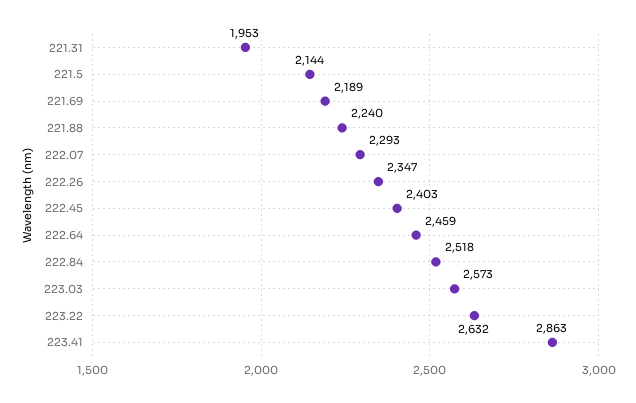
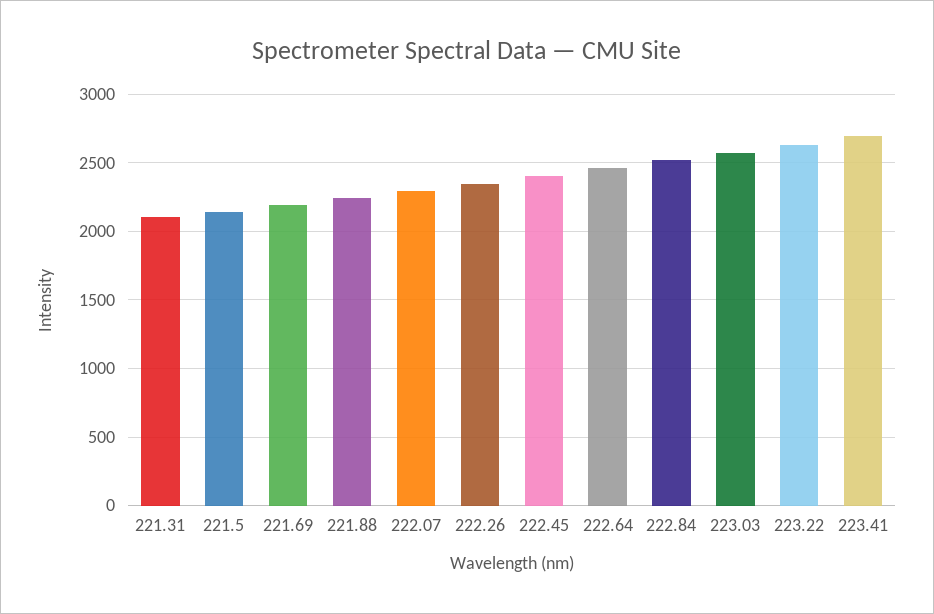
  {
-   "221.31": 1953,
+   "221.31": 2100,
    "221.5": 2144,
    "221.69": 2189,
    "221.88": 2240,
    "222.07": 2293,
    "222.26": 2347,
    "222.45": 2403,
    "222.64": 2459,
    "222.84": 2518,
    "223.03": 2573,
    "223.22": 2632,
-   "223.41": 2863
+   "223.41": 2700
  }

